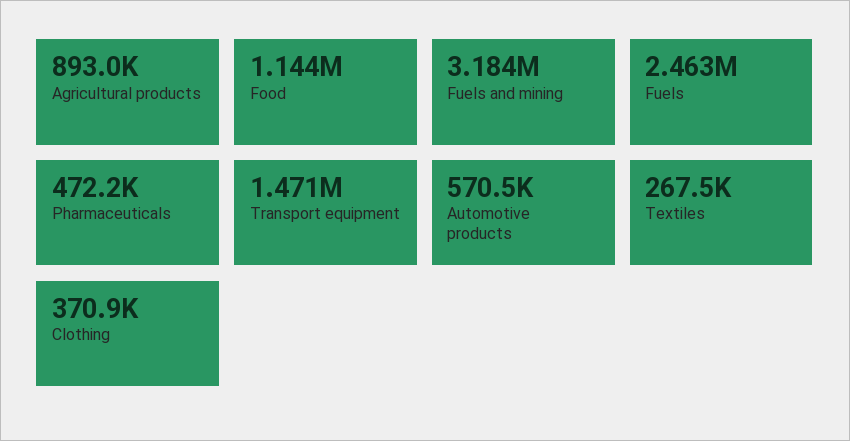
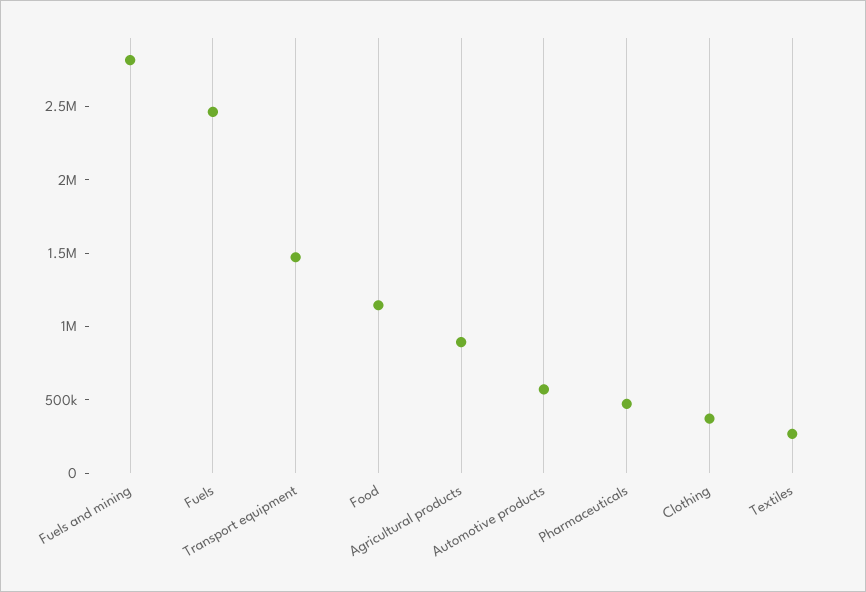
  {
    "Agricultural products": 893000,
    "Food": 1144000,
-   "Fuels and mining": 3184000,
+   "Fuels and mining": 2800000,
    "Fuels": 2463000,
    "Pharmaceuticals": 472200,
    "Transport equipment": 1471000,
    "Automotive products": 570500,
    "Textiles": 267500,
    "Clothing": 370900
  }

